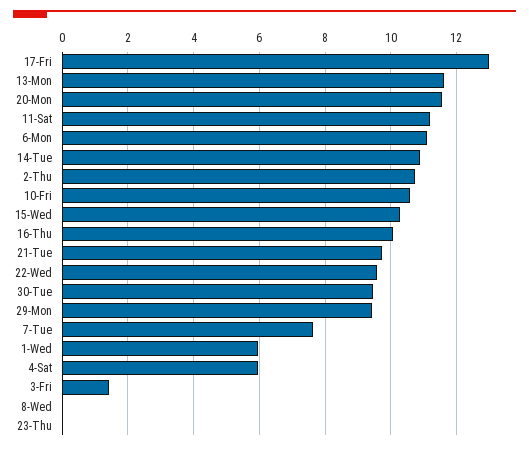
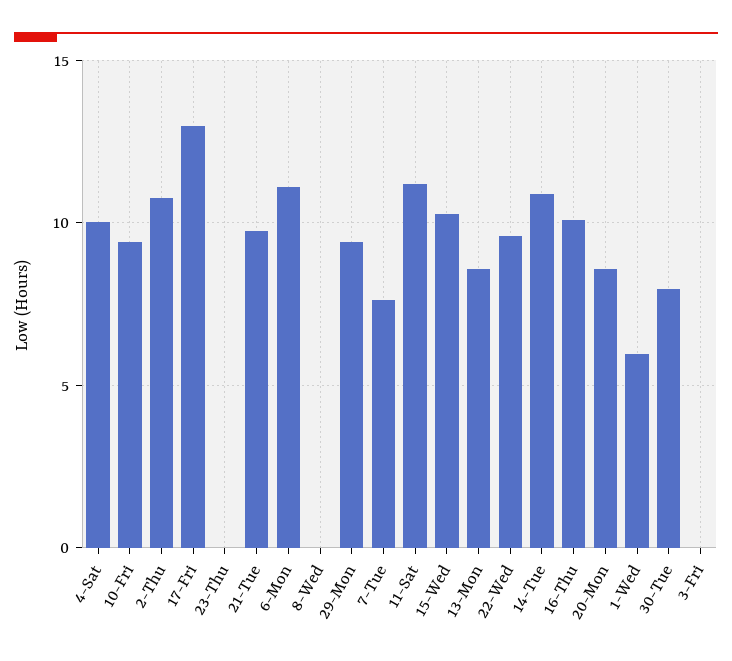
  {
    "17-Fri": 13,
-   "13-Mon": 11.6,
+   "13-Mon": 8.5,
-   "20-Mon": 11.6,
+   "20-Mon": 8.5,
    "11-Sat": 11.2,
    "6-Mon": 11.2,
    "14-Tue": 10.8,
    "2-Thu": 10.8,
-   "10-Fri": 10.6,
+   "10-Fri": 9.5,
    "15-Wed": 10.2,
    "16-Thu": 10,
    "21-Tue": 9.8,
    "22-Wed": 9.6,
-   "30-Tue": 9.4,
+   "30-Tue": 8,
    "29-Mon": 9.4,
    "7-Tue": 7.6,
    "1-Wed": 6,
-   "4-Sat": 6,
+   "4-Sat": 10,
-   "3-Fri": 1.4,
+   "3-Fri": 0,
    "8-Wed": 0,
    "23-Thu": 0
  }

